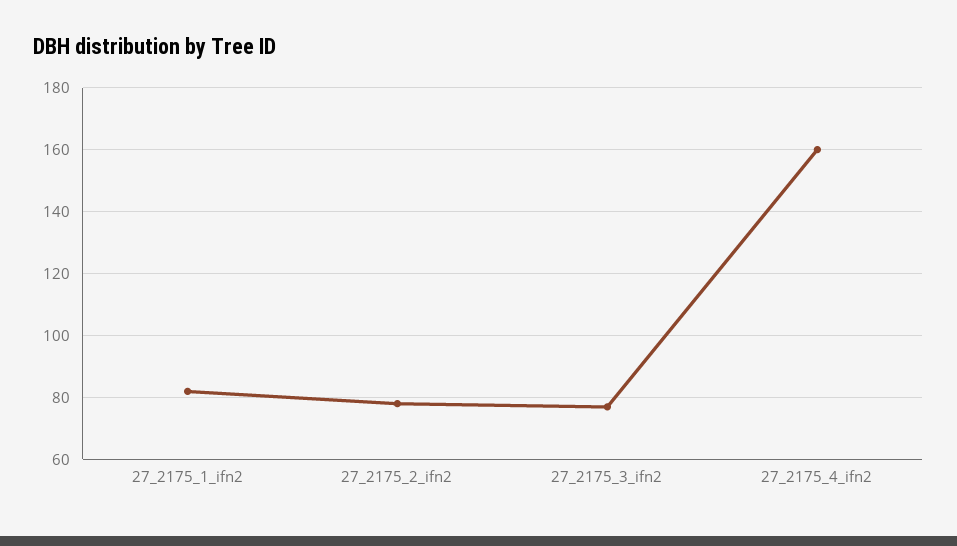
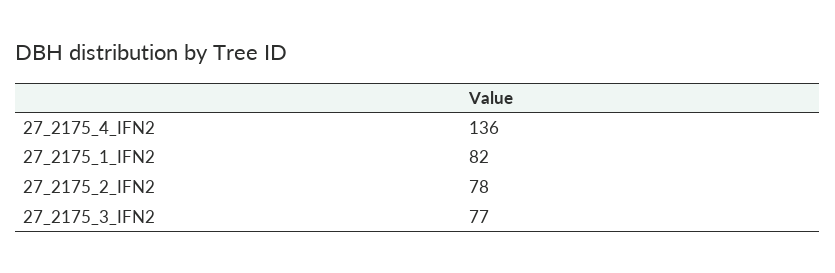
  {
    "27_2175_1_ifn2": 82,
    "27_2175_2_ifn2": 78,
    "27_2175_3_ifn2": 77,
-   "27_2175_4_ifn2": 160
+   "27_2175_4_ifn2": 136
  }

